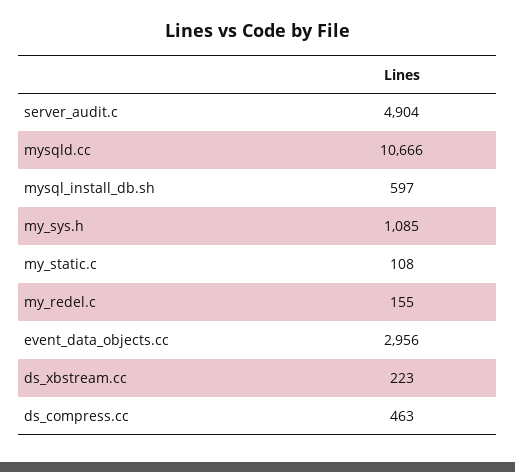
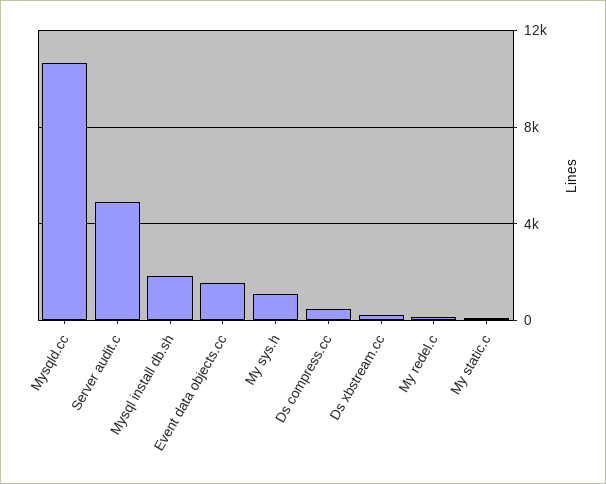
  {
    "server_audit.c": 4904,
    "mysqld.cc": 10666,
-   "mysql_install_db.sh": 597,
+   "mysql_install_db.sh": 2000,
    "my_sys.h": 1085,
    "my_static.c": 108,
    "my_redel.c": 155,
-   "event_data_objects.cc": 2956,
+   "event_data_objects.cc": 1500,
    "ds_xbstream.cc": 223,
    "ds_compress.cc": 463
  }

